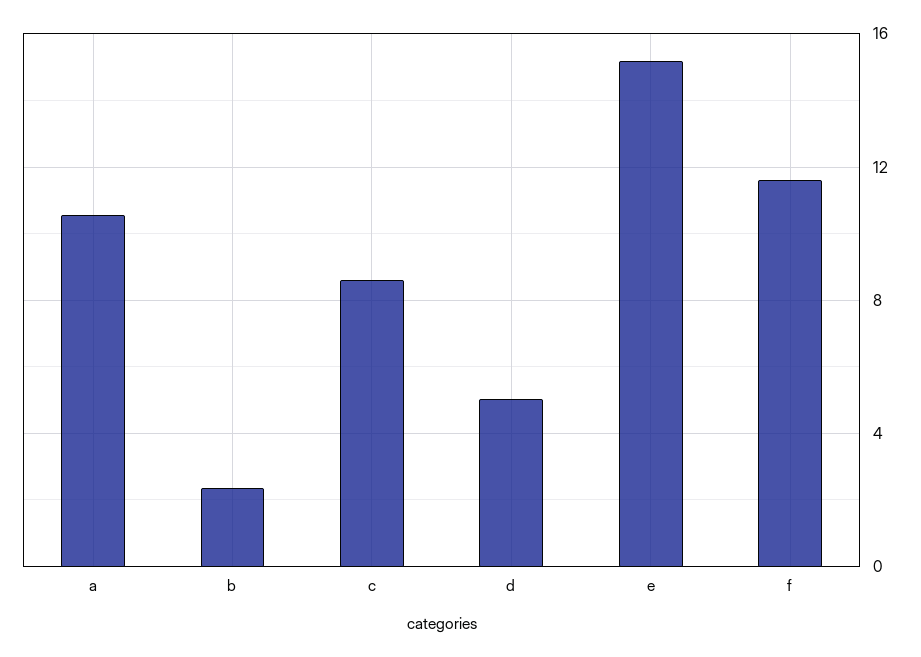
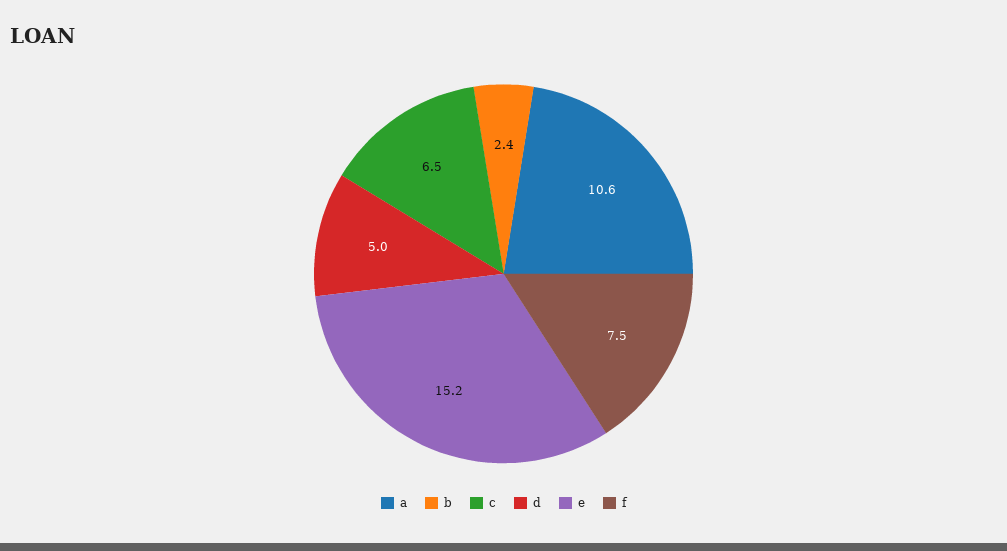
  {
    "a": 10.6,
    "b": 2.4,
-   "c": 8.5,
+   "c": 6.5,
    "d": 5,
    "e": 15.2,
-   "f": 11.5
+   "f": 7.5
  }

